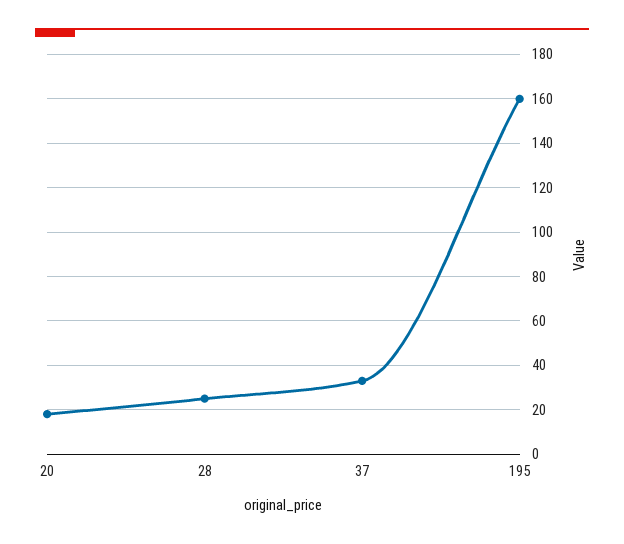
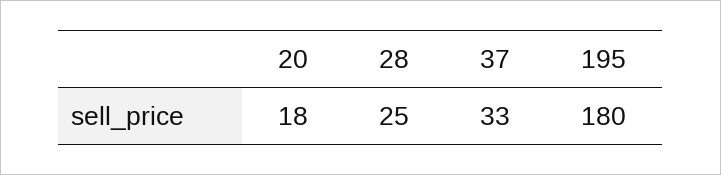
  {
    "20": 18,
    "28": 25,
    "37": 33,
-   "195": 160
+   "195": 180
  }

